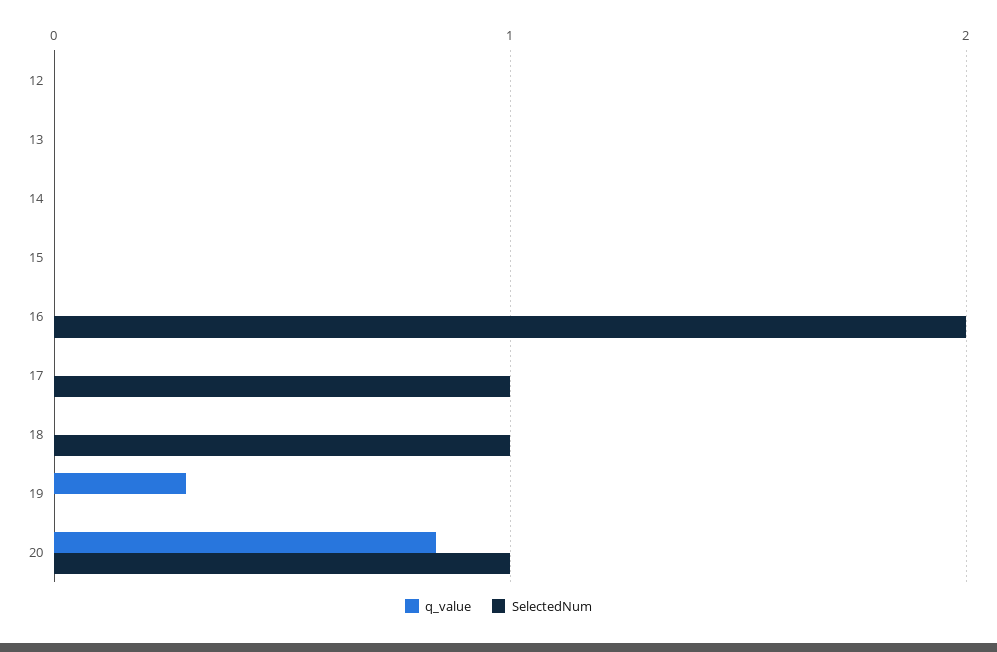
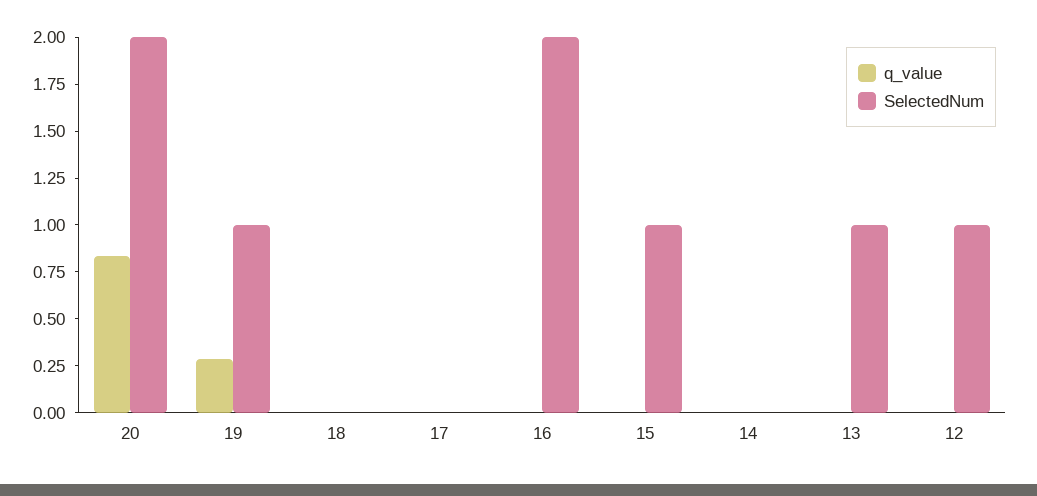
  {
    "q_value": {
      "12": 0,
      "13": 0,
      "14": 0,
      "15": 0,
      "16": 0,
      "17": 0,
      "18": 0,
      "19": 0.3,
      "20": 0.85
    },
    "SelectedNum": {
-     "12": 0,
+     "12": 1,
-     "13": 0,
+     "13": 1,
      "14": 0,
-     "15": 0,
+     "15": 1,
      "16": 2,
-     "17": 1,
+     "17": 0,
-     "18": 1,
+     "18": 0,
-     "19": 0,
+     "19": 1,
-     "20": 1
+     "20": 2
    }
  }

